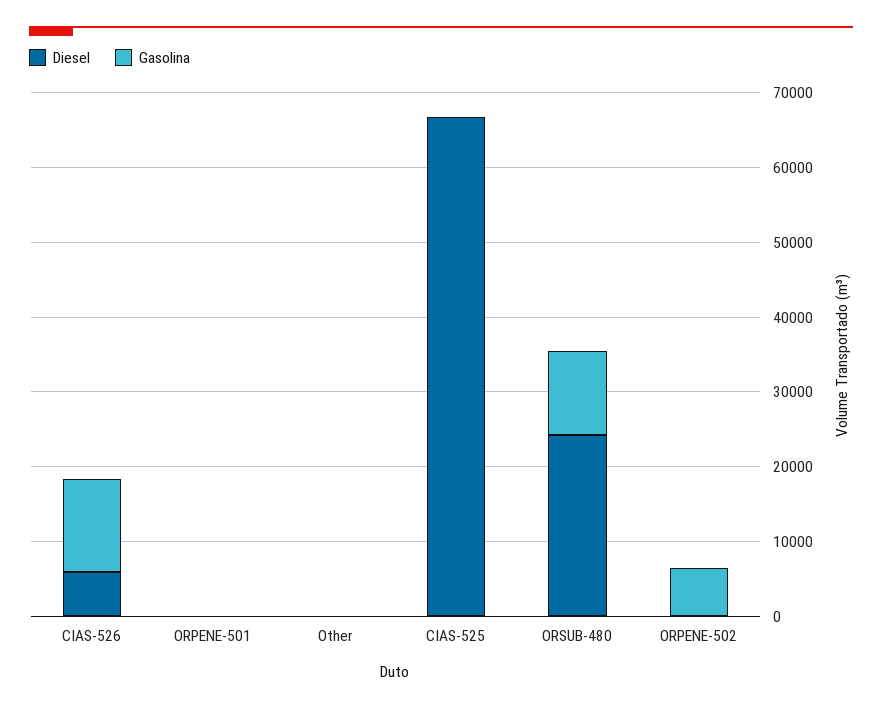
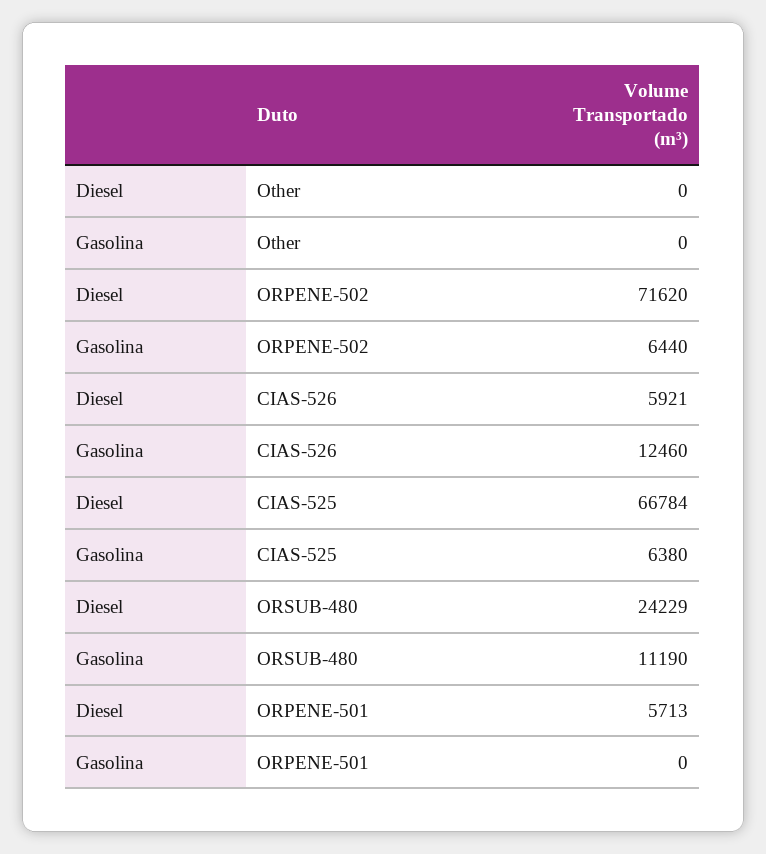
  {
    "Diesel": {
      "CIAS-526": 5921,
-     "ORPENE-501": 0,
+     "ORPENE-501": 5713,
      "Other": 0,
      "CIAS-525": 66784,
      "ORSUB-480": 24229,
-     "ORPENE-502": 0
+     "ORPENE-502": 71620
    },
    "Gasolina": {
      "CIAS-526": 12460,
      "ORPENE-501": 0,
      "Other": 0,
-     "CIAS-525": 0,
+     "CIAS-525": 6380,
      "ORSUB-480": 11190,
      "ORPENE-502": 6440
    }
  }

